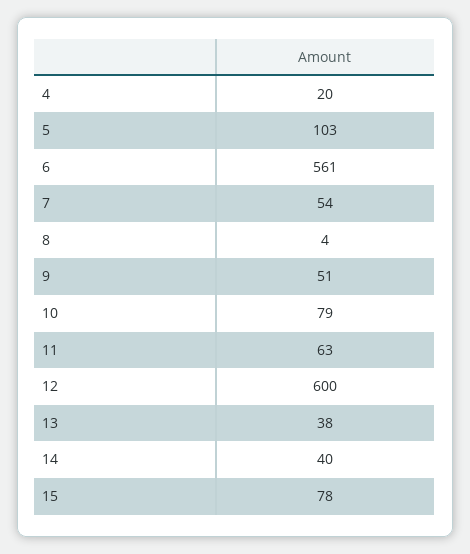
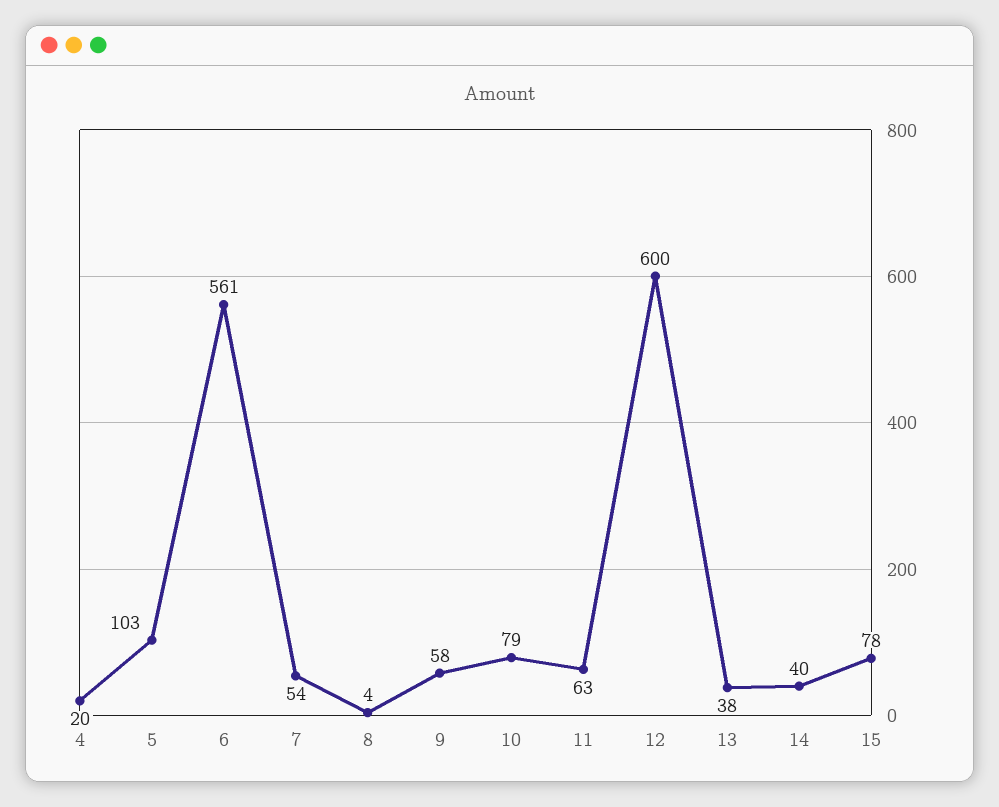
  {
    "4": 20,
    "5": 103,
    "6": 561,
    "7": 54,
    "8": 4,
-   "9": 51,
+   "9": 58,
    "10": 79,
    "11": 63,
    "12": 600,
    "13": 38,
    "14": 40,
    "15": 78
  }

